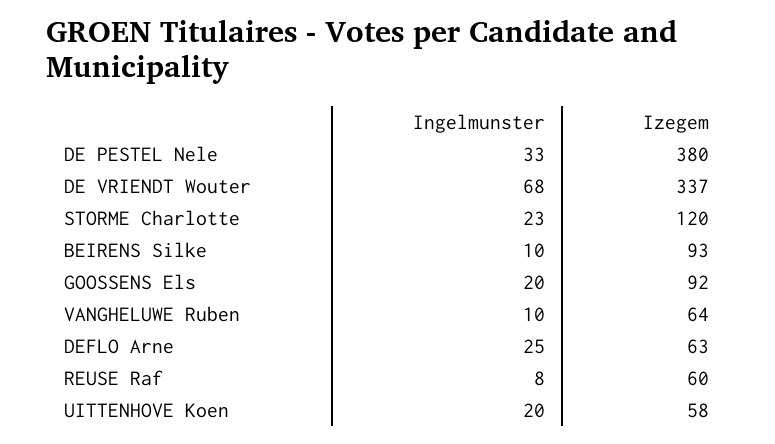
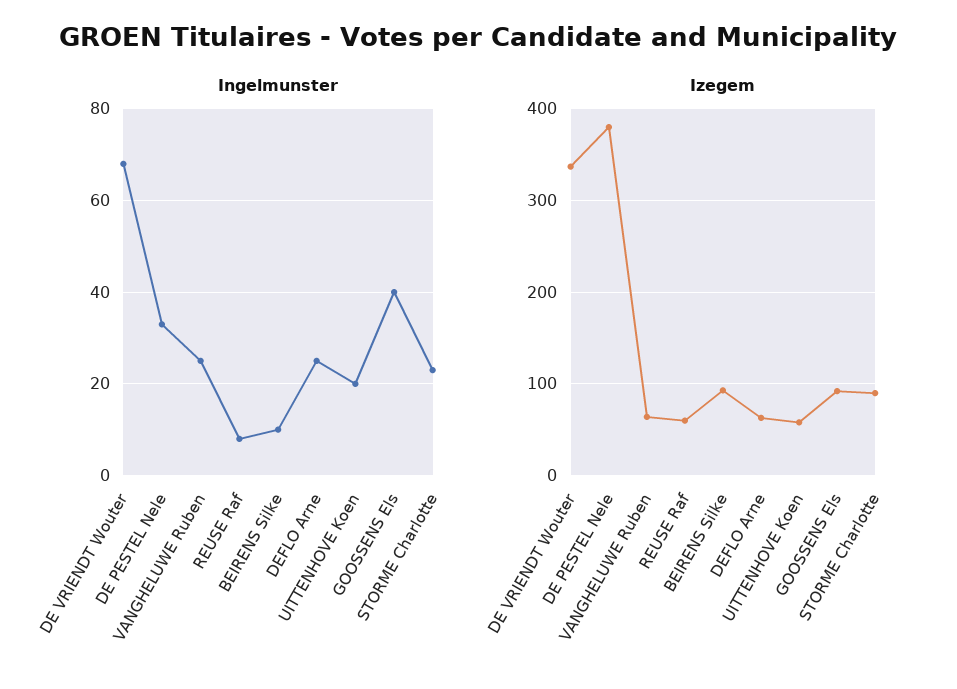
  {
    "Ingelmunster": {
      "DE PESTEL Nele": 33,
      "DE VRIENDT Wouter": 68,
      "STORME Charlotte": 23,
      "BEIRENS Silke": 10,
-     "GOOSSENS Els": 20,
+     "GOOSSENS Els": 40,
-     "VANGHELUWE Ruben": 10,
+     "VANGHELUWE Ruben": 25,
      "DEFLO Arne": 25,
      "REUSE Raf": 8,
      "UITTENHOVE Koen": 20
    },
    "Izegem": {
      "DE PESTEL Nele": 380,
      "DE VRIENDT Wouter": 337,
-     "STORME Charlotte": 120,
+     "STORME Charlotte": 90,
      "BEIRENS Silke": 93,
      "GOOSSENS Els": 92,
      "VANGHELUWE Ruben": 64,
      "DEFLO Arne": 63,
      "REUSE Raf": 60,
      "UITTENHOVE Koen": 58
    }
  }

